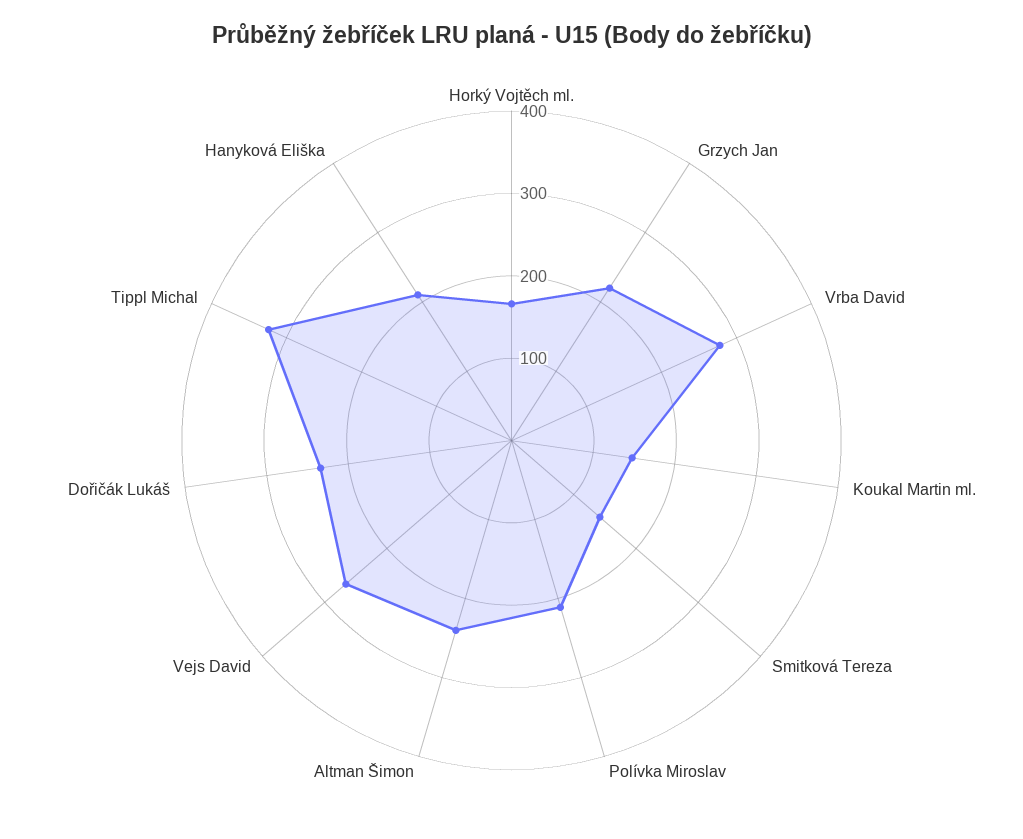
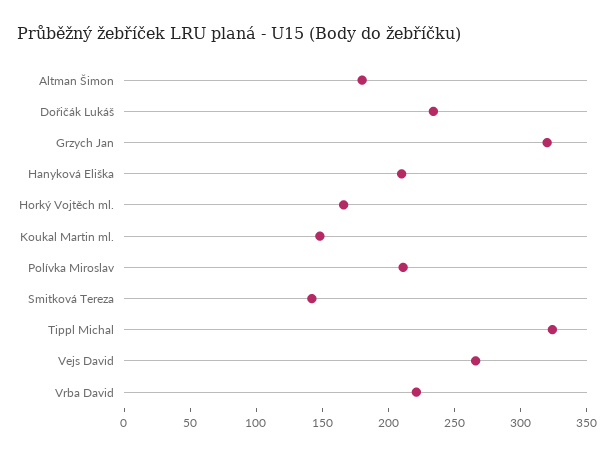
  {
    "Horký Vojtěch ml.": 170,
-   "Grzych Jan": 220,
+   "Grzych Jan": 320,
-   "Vrba David": 280,
+   "Vrba David": 220,
    "Koukal Martin ml.": 150,
    "Smitková Tereza": 140,
    "Polívka Miroslav": 210,
-   "Altman Šimon": 240,
+   "Altman Šimon": 180,
    "Vejs David": 270,
    "Dořičák Lukáš": 230,
    "Tippl Michal": 320,
    "Hanyková Eliška": 210
  }

